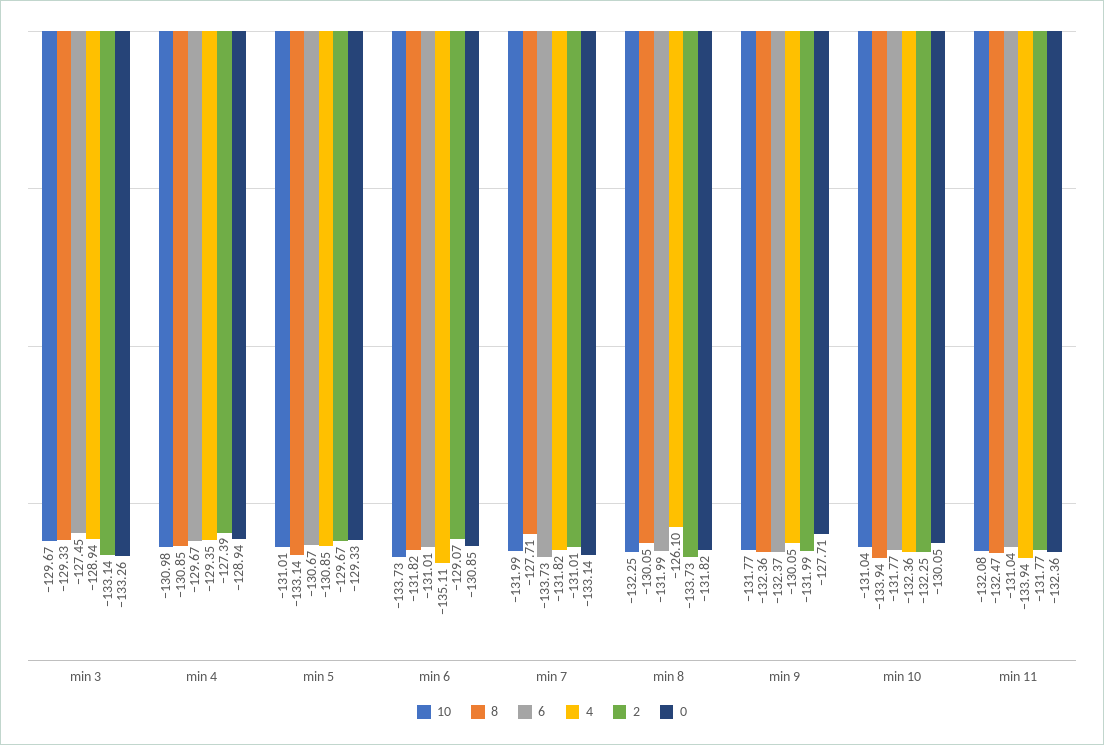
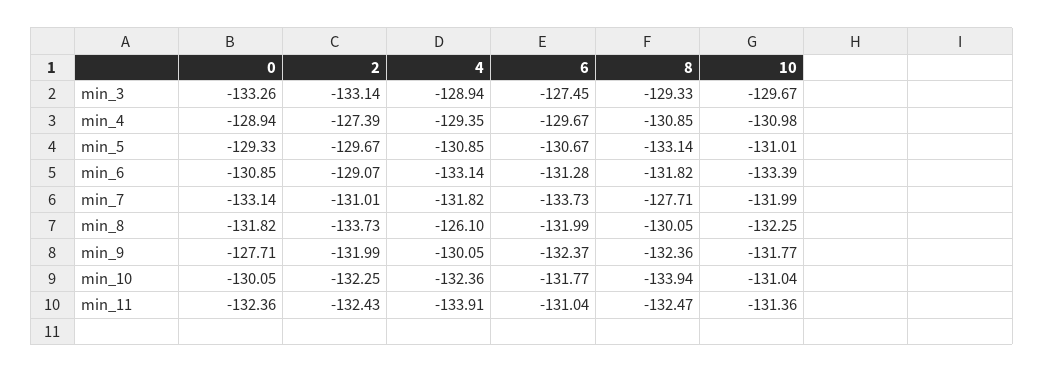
  {
    "10": {
      "min 3": -129.67,
      "min 4": -130.98,
      "min 5": -131.01,
-     "min 6": -133.73,
+     "min 6": -133.39,
      "min 7": -131.99,
      "min 8": -132.25,
      "min 9": -131.77,
      "min 10": -131.04,
-     "min 11": -132.08
+     "min 11": -131.36
    },
    "8": {
      "min 3": -129.33,
      "min 4": -130.85,
      "min 5": -133.14,
      "min 6": -131.82,
      "min 7": -127.71,
      "min 8": -130.05,
      "min 9": -132.36,
      "min 10": -133.94,
      "min 11": -132.47
    },
    "6": {
      "min 3": -127.45,
      "min 4": -129.67,
      "min 5": -130.67,
-     "min 6": -131.01,
+     "min 6": -131.28,
      "min 7": -133.73,
      "min 8": -131.99,
      "min 9": -132.37,
      "min 10": -131.77,
      "min 11": -131.04
    },
    "4": {
      "min 3": -128.94,
      "min 4": -129.35,
      "min 5": -130.85,
-     "min 6": -135.11,
+     "min 6": -133.14,
      "min 7": -131.82,
      "min 8": -126.1,
      "min 9": -130.05,
      "min 10": -132.36,
-     "min 11": -133.94
+     "min 11": -133.91
    },
    "2": {
      "min 3": -133.14,
      "min 4": -127.39,
      "min 5": -129.67,
      "min 6": -129.07,
      "min 7": -131.01,
      "min 8": -133.73,
      "min 9": -131.99,
      "min 10": -132.25,
-     "min 11": -131.77
+     "min 11": -132.43
    },
    "0": {
      "min 3": -133.26,
      "min 4": -128.94,
      "min 5": -129.33,
      "min 6": -130.85,
      "min 7": -133.14,
      "min 8": -131.82,
      "min 9": -127.71,
      "min 10": -130.05,
      "min 11": -132.36
    }
  }

